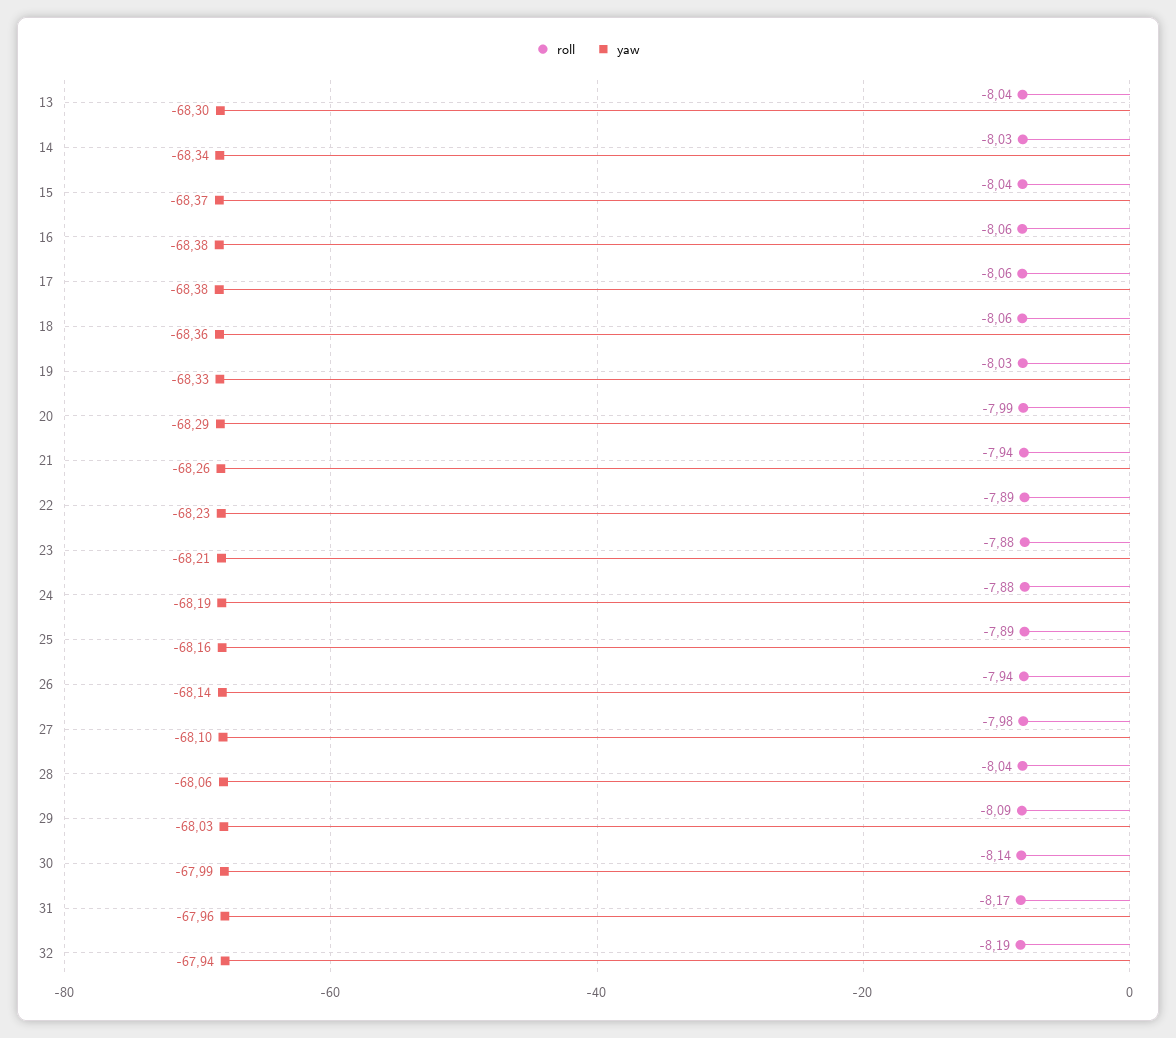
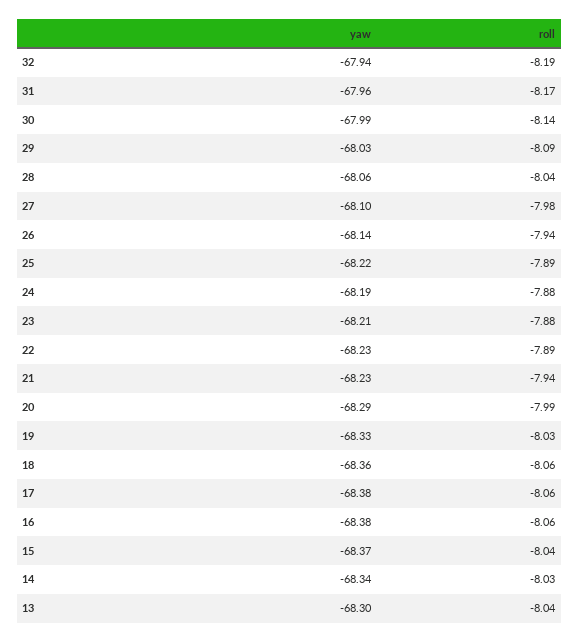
  {
    "roll": {
      "13": -8.04,
      "14": -8.03,
      "15": -8.04,
      "16": -8.06,
      "17": -8.06,
      "18": -8.06,
      "19": -8.03,
      "20": -7.99,
      "21": -7.94,
      "22": -7.89,
      "23": -7.88,
      "24": -7.88,
      "25": -7.89,
      "26": -7.94,
      "27": -7.98,
      "28": -8.04,
      "29": -8.09,
      "30": -8.14,
      "31": -8.17,
      "32": -8.19
    },
    "yaw": {
      "13": -68.3,
      "14": -68.34,
      "15": -68.37,
      "16": -68.38,
      "17": -68.38,
      "18": -68.36,
      "19": -68.33,
      "20": -68.29,
-     "21": -68.26,
+     "21": -68.23,
      "22": -68.23,
      "23": -68.21,
      "24": -68.19,
-     "25": -68.16,
+     "25": -68.22,
      "26": -68.14,
      "27": -68.1,
      "28": -68.06,
      "29": -68.03,
      "30": -67.99,
      "31": -67.96,
      "32": -67.94
    }
  }

